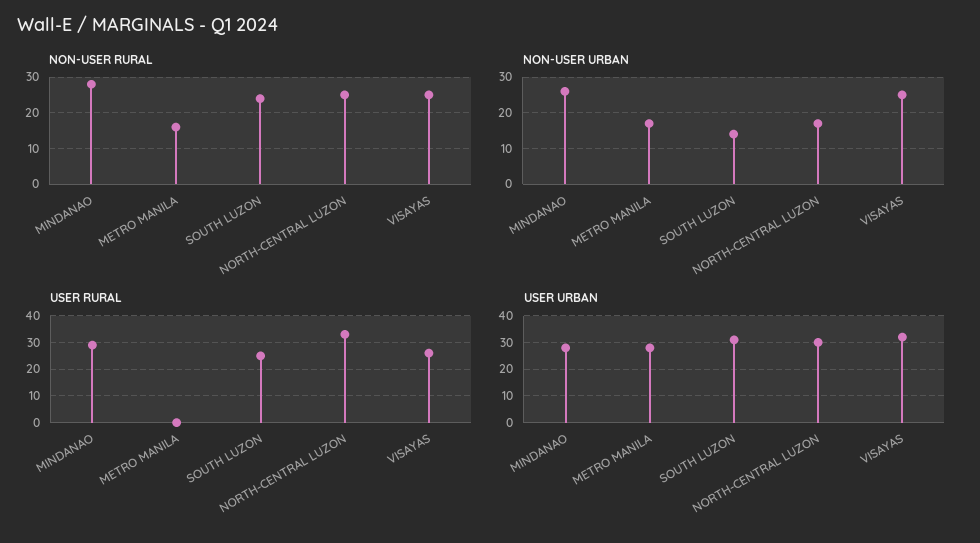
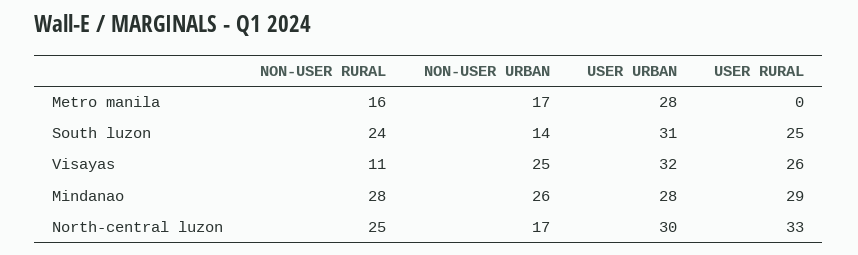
  {
    "NON-USER RURAL": {
      "MINDANAO": 28,
      "METRO MANILA": 16,
      "SOUTH LUZON": 24,
      "NORTH-CENTRAL LUZON": 25,
-     "VISAYAS": 25
+     "VISAYAS": 11
    },
    "NON-USER URBAN": {
      "MINDANAO": 26,
      "METRO MANILA": 17,
      "SOUTH LUZON": 14,
      "NORTH-CENTRAL LUZON": 17,
      "VISAYAS": 25
    },
    "USER RURAL": {
      "MINDANAO": 29,
      "METRO MANILA": 0,
      "SOUTH LUZON": 25,
      "NORTH-CENTRAL LUZON": 33,
      "VISAYAS": 26
    },
    "USER URBAN": {
      "MINDANAO": 28,
      "METRO MANILA": 28,
      "SOUTH LUZON": 31,
      "NORTH-CENTRAL LUZON": 30,
      "VISAYAS": 32
    }
  }

